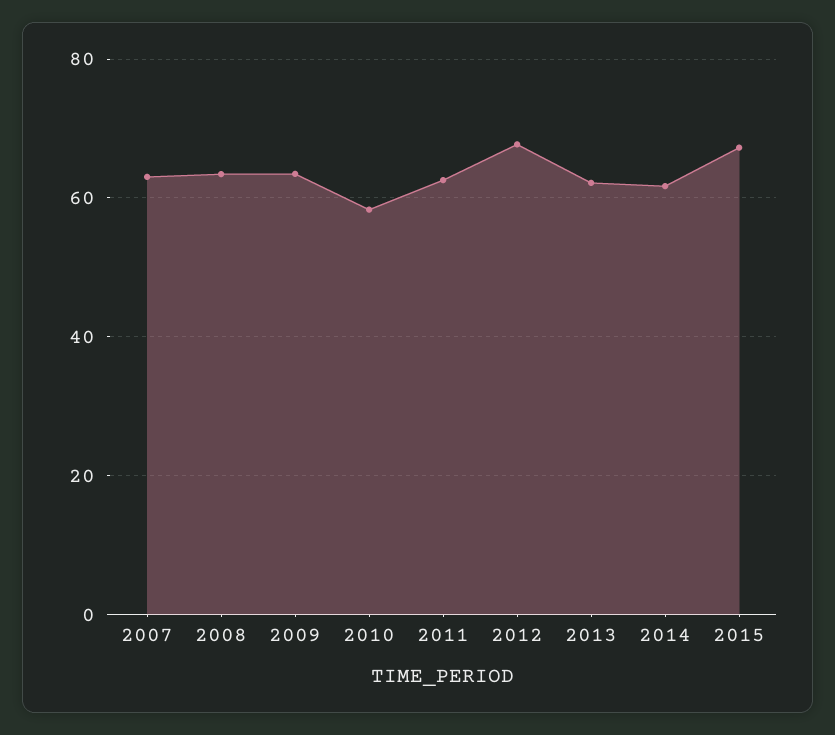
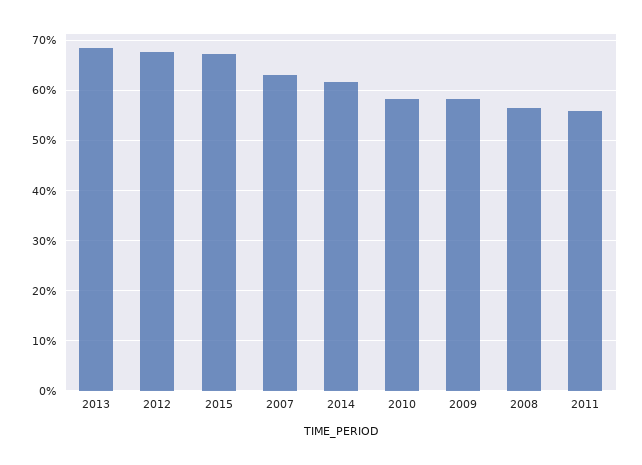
  {
    "2007": 64,
-   "2008": 64,
+   "2008": 56,
-   "2009": 64,
+   "2009": 58,
    "2010": 58,
-   "2011": 62,
+   "2011": 56,
    "2012": 68,
-   "2013": 62,
+   "2013": 68,
    "2014": 62,
    "2015": 68
  }

